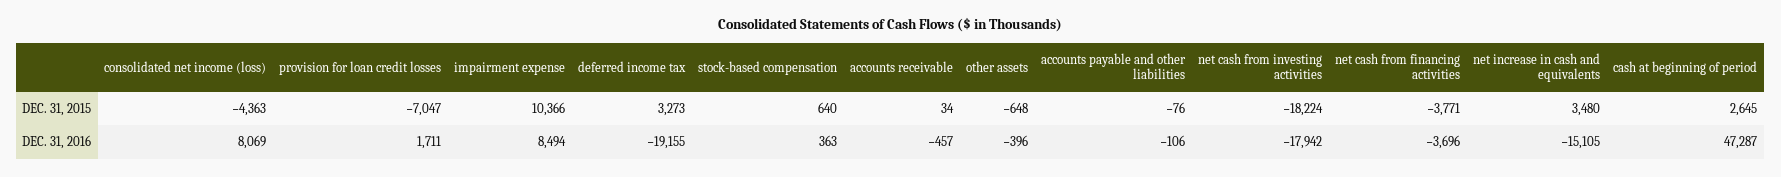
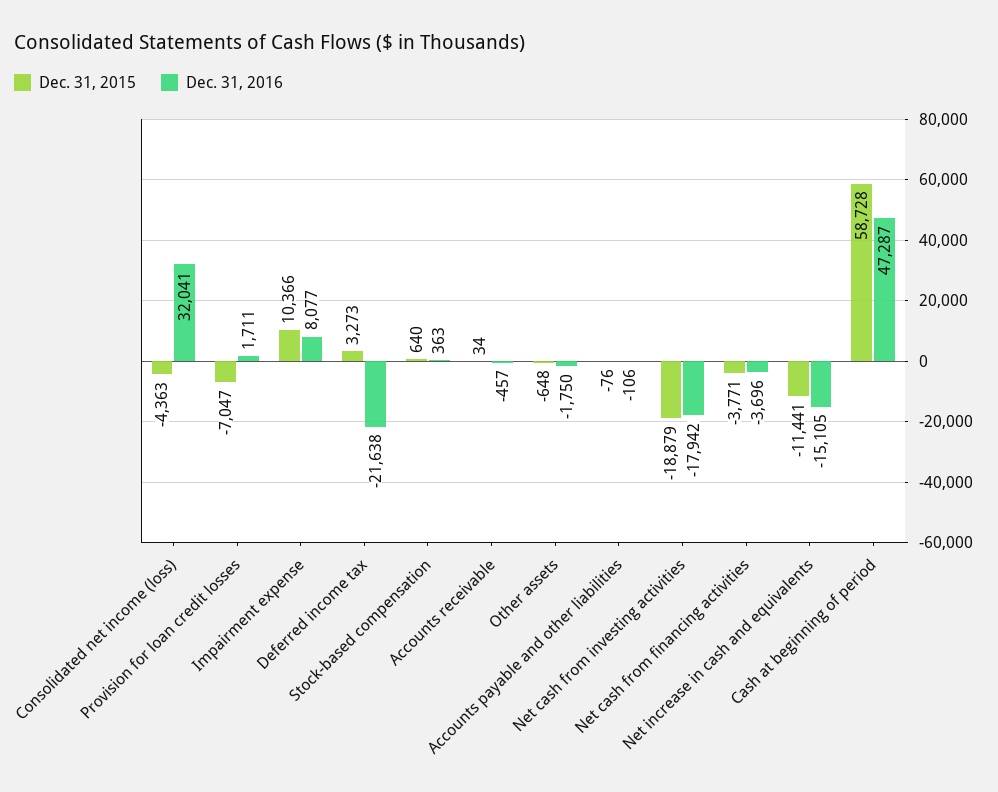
  {
    "DEC. 31, 2015": {
      "consolidated net income (loss)": -4363,
      "provision for loan credit losses": -7047,
      "impairment expense": 10366,
      "deferred income tax": 3273,
      "stock-based compensation": 640,
      "accounts receivable": 34,
      "other assets": -648,
      "accounts payable and other liabilities": -76,
-     "net cash from investing activities": -18224,
+     "net cash from investing activities": -18879,
      "net cash from financing activities": -3771,
-     "net increase in cash and equivalents": 3480,
+     "net increase in cash and equivalents": -11441,
-     "cash at beginning of period": 2645
+     "cash at beginning of period": 58728
    },
    "DEC. 31, 2016": {
-     "consolidated net income (loss)": 8069,
+     "consolidated net income (loss)": 32041,
      "provision for loan credit losses": 1711,
-     "impairment expense": 8494,
+     "impairment expense": 8077,
-     "deferred income tax": -19155,
+     "deferred income tax": -21638,
      "stock-based compensation": 363,
      "accounts receivable": -457,
-     "other assets": -396,
+     "other assets": -1750,
      "accounts payable and other liabilities": -106,
      "net cash from investing activities": -17942,
      "net cash from financing activities": -3696,
      "net increase in cash and equivalents": -15105,
      "cash at beginning of period": 47287
    }
  }

